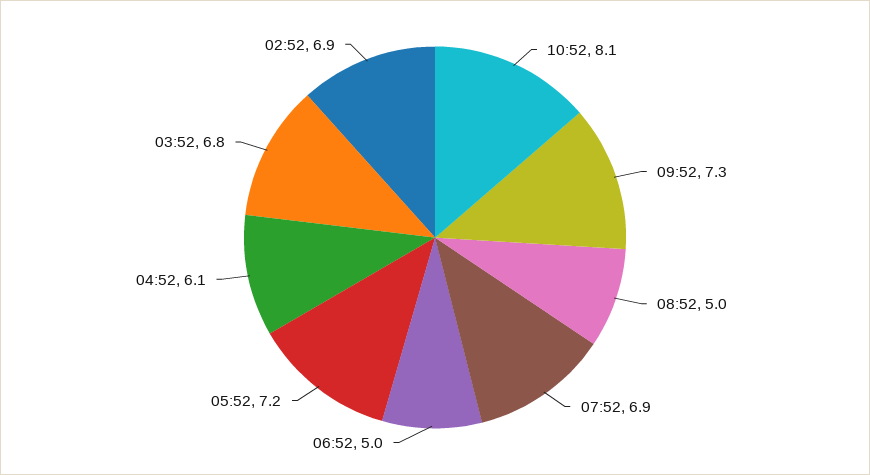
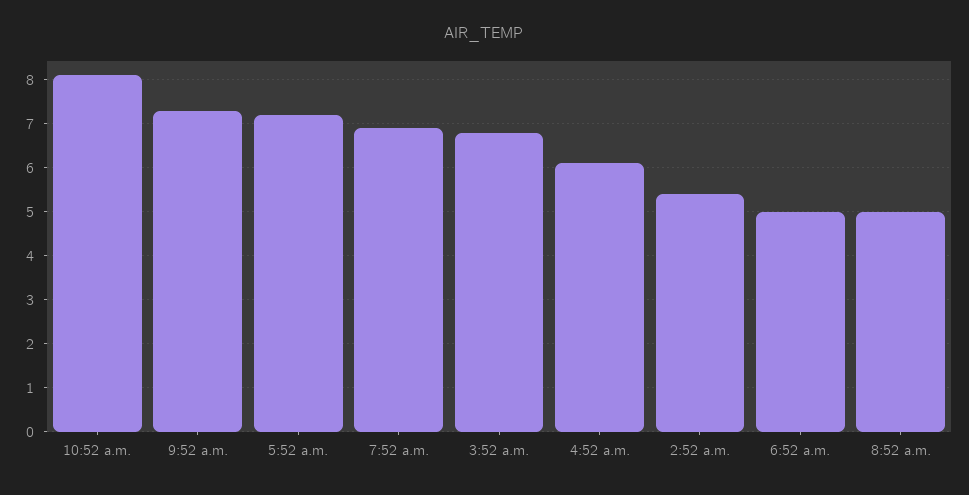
  {
    "10:52": 8.1,
    "09:52": 7.3,
    "08:52": 5,
    "07:52": 6.9,
    "06:52": 5,
    "05:52": 7.2,
    "04:52": 6.1,
    "03:52": 6.8,
-   "02:52": 6.9
+   "02:52": 5.5
  }

